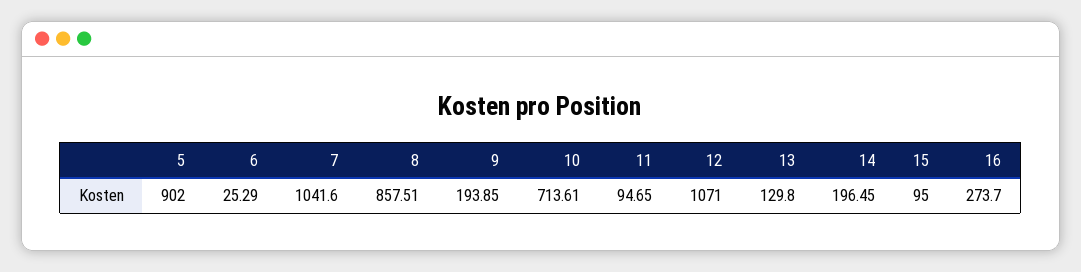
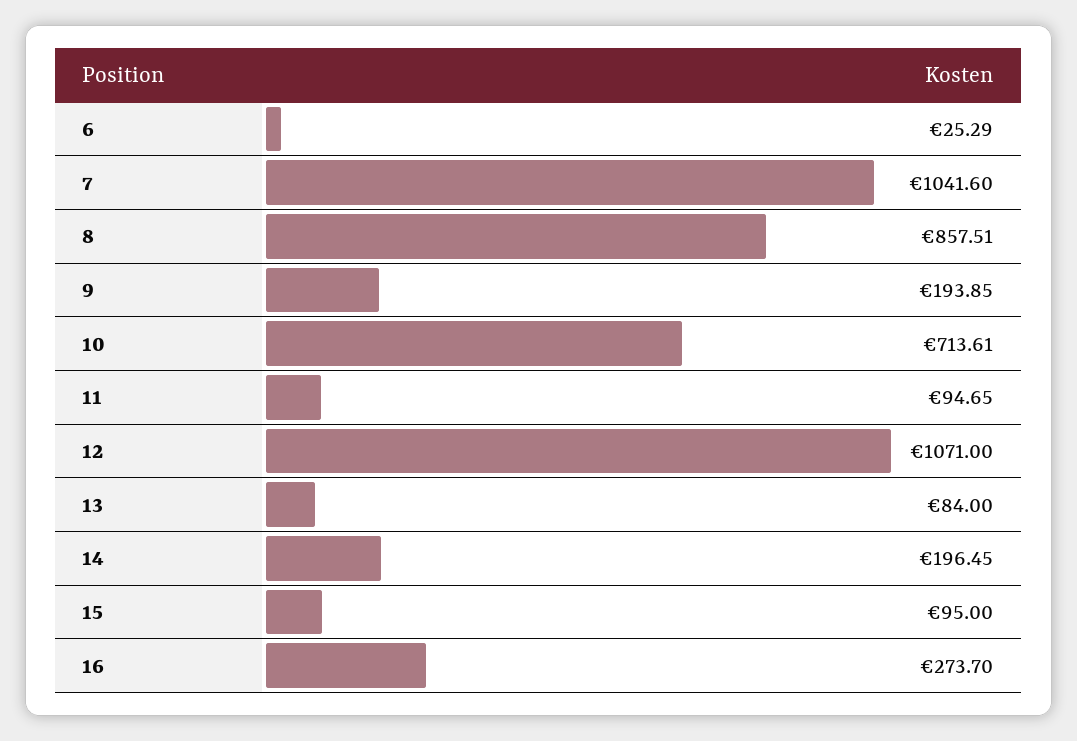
  {
-   "5": 902,
    "6": 25.29,
    "7": 1041.6,
    "8": 857.51,
    "9": 193.85,
    "10": 713.61,
    "11": 94.65,
    "12": 1071,
-   "13": 129.8,
+   "13": 84,
    "14": 196.45,
    "15": 95,
    "16": 273.7
  }

